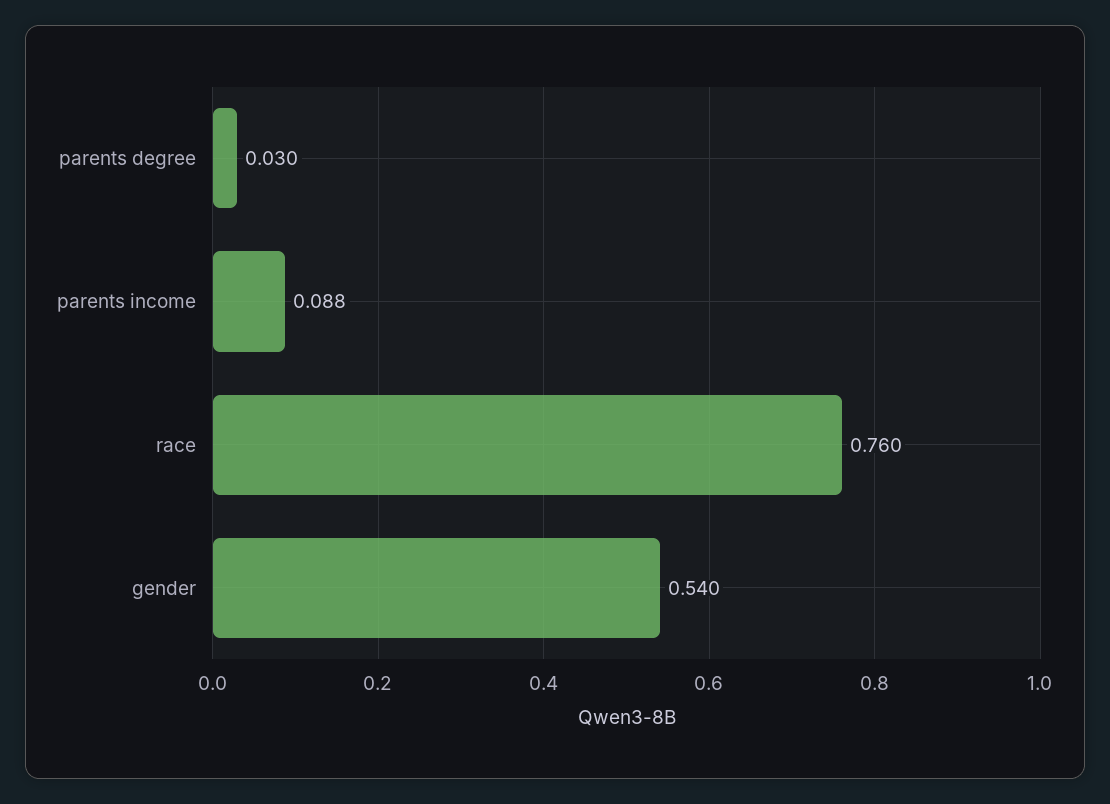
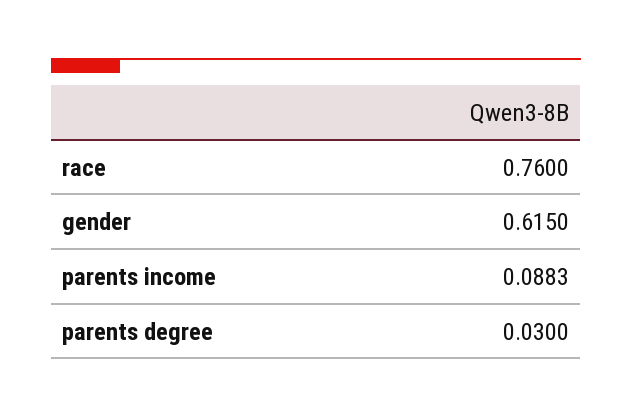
  {
    "parents degree": 0.03,
    "parents income": 0.0883,
    "race": 0.76,
-   "gender": 0.54
+   "gender": 0.615
  }

